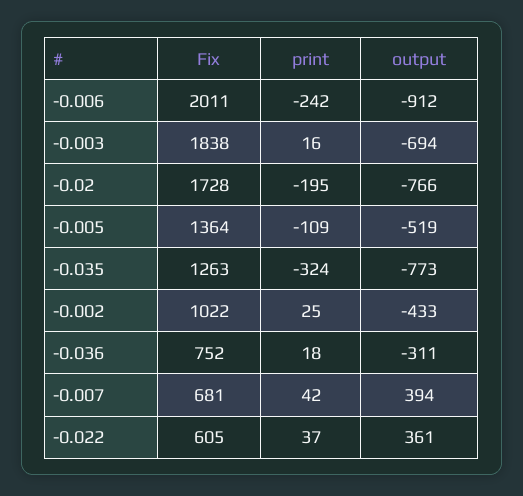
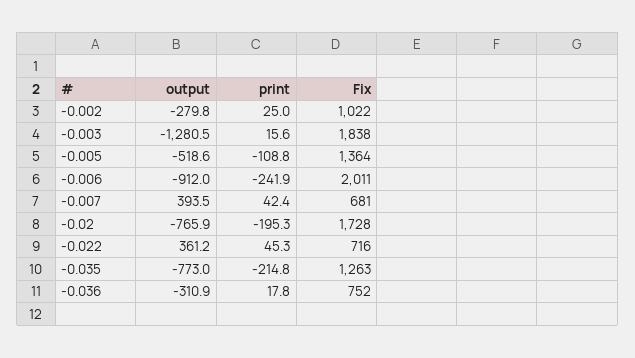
  {
    "Fix": {
      "-0.006": 2011,
      "-0.003": 1838,
      "-0.02": 1728,
      "-0.005": 1364,
      "-0.035": 1263,
      "-0.002": 1022,
      "-0.036": 752,
      "-0.007": 681,
-     "-0.022": 605
+     "-0.022": 716
    },
    "print": {
      "-0.006": -241.9,
      "-0.003": 15.6,
      "-0.02": -195.3,
      "-0.005": -108.8,
-     "-0.035": -324,
+     "-0.035": -214.8,
      "-0.002": 25,
      "-0.036": 17.8,
      "-0.007": 42.4,
-     "-0.022": 37
+     "-0.022": 45.3
    },
    "output": {
      "-0.006": -912,
-     "-0.003": -694,
+     "-0.003": -1280.5,
      "-0.02": -765.9,
      "-0.005": -518.6,
      "-0.035": -773,
-     "-0.002": -433,
+     "-0.002": -279.8,
      "-0.036": -310.9,
      "-0.007": 393.5,
      "-0.022": 361.2
    }
  }

